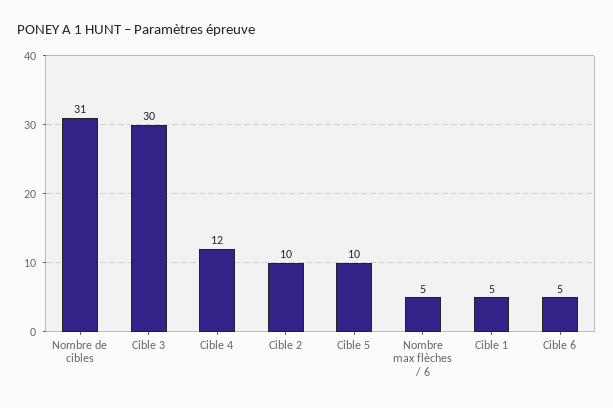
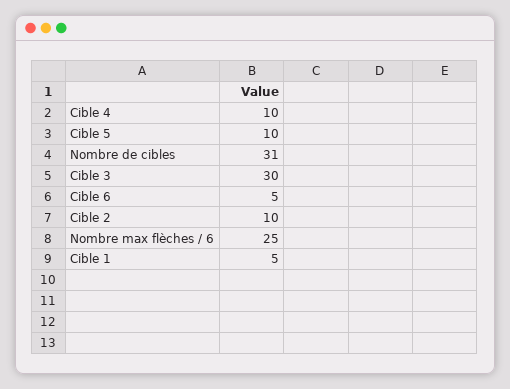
  {
    "Nombre de cibles": 31,
    "Cible 3": 30,
-   "Cible 4": 12,
+   "Cible 4": 10,
    "Cible 2": 10,
    "Cible 5": 10,
-   "Nombre max flèches / 6": 5,
+   "Nombre max flèches / 6": 25,
    "Cible 1": 5,
    "Cible 6": 5
  }

